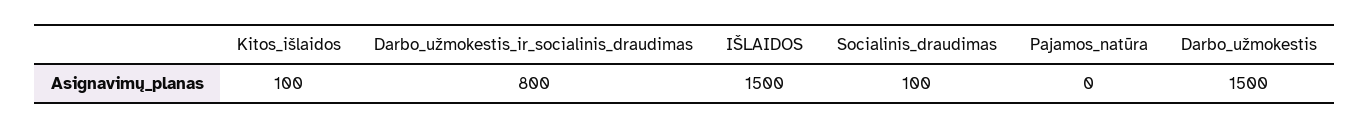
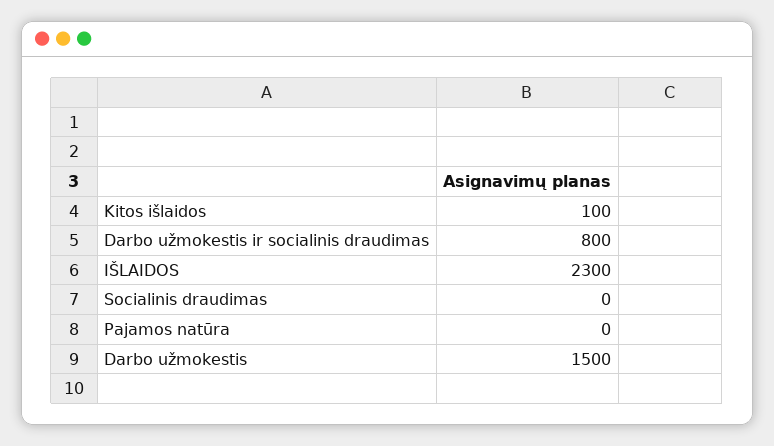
  {
    "Kitos_išlaidos": 100,
    "Darbo_užmokestis_ir_socialinis_draudimas": 800,
-   "IŠLAIDOS": 1500,
+   "IŠLAIDOS": 2300,
-   "Socialinis_draudimas": 100,
+   "Socialinis_draudimas": 0,
    "Pajamos_natūra": 0,
    "Darbo_užmokestis": 1500
  }

